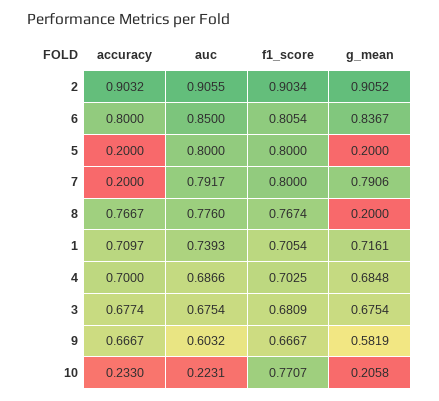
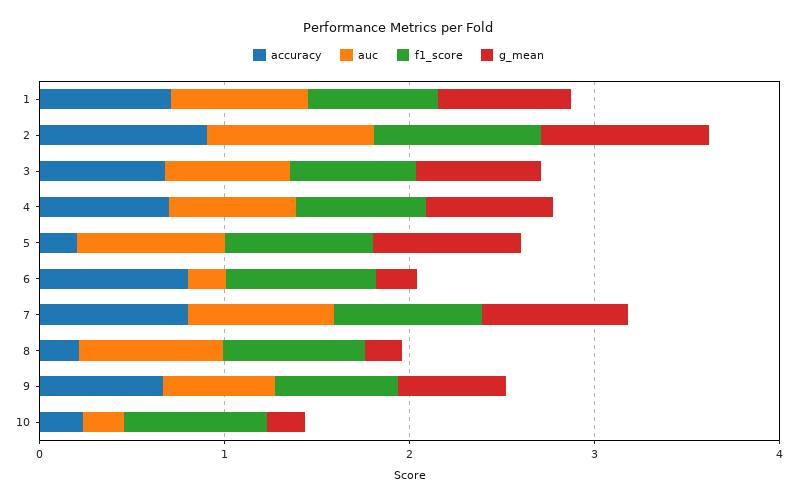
  {
    "accuracy": {
      "2": 0.9032,
      "6": 0.8,
      "5": 0.2,
-     "7": 0.2,
+     "7": 0.8,
-     "8": 0.7667,
+     "8": 0.2,
      "1": 0.7097,
      "4": 0.7,
      "3": 0.6774,
      "9": 0.6667,
      "10": 0.233
    },
    "auc": {
      "2": 0.9055,
-     "6": 0.85,
+     "6": 0.2,
      "5": 0.8,
      "7": 0.7917,
      "8": 0.776,
      "1": 0.7393,
      "4": 0.6866,
      "3": 0.6754,
      "9": 0.6032,
      "10": 0.2231
    },
    "f1_score": {
      "2": 0.9034,
      "6": 0.8054,
      "5": 0.8,
      "7": 0.8,
      "8": 0.7674,
      "1": 0.7054,
      "4": 0.7025,
      "3": 0.6809,
      "9": 0.6667,
      "10": 0.7707
    },
    "g_mean": {
      "2": 0.9052,
-     "6": 0.8367,
+     "6": 0.2,
-     "5": 0.2,
+     "5": 0.8,
      "7": 0.7906,
      "8": 0.2,
      "1": 0.7161,
      "4": 0.6848,
      "3": 0.6754,
      "9": 0.5819,
      "10": 0.2058
    }
  }

